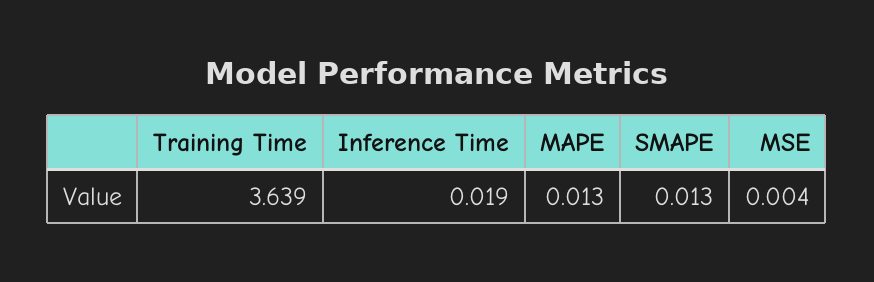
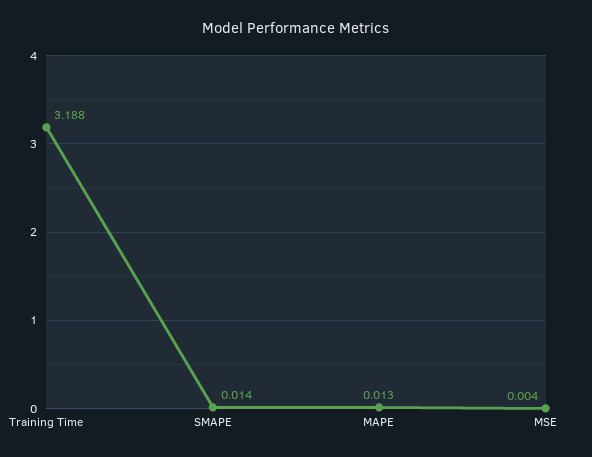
  {
-   "Training Time": 3.639,
+   "Training Time": 3.188,
-   "Inference Time": 0.019,
    "MAPE": 0.013,
-   "SMAPE": 0.013,
+   "SMAPE": 0.014,
    "MSE": 0.004
  }

